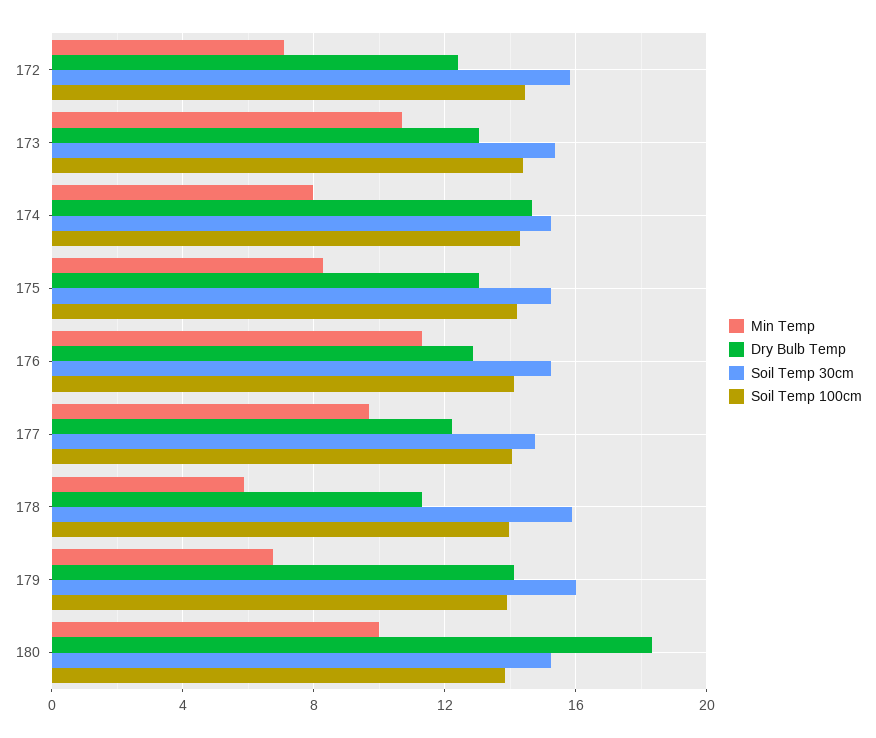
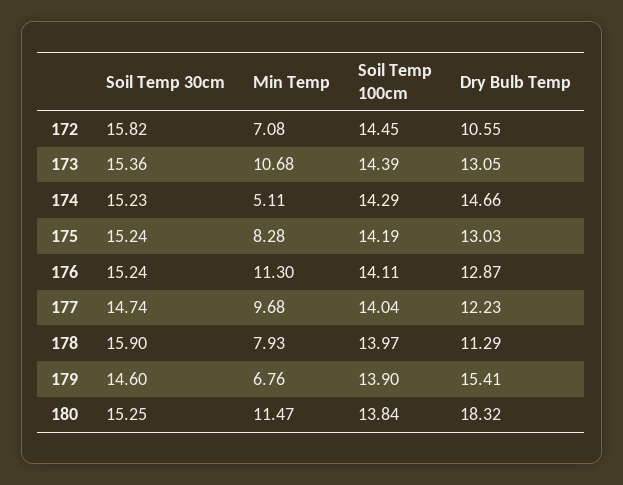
  {
    "Min Temp": {
      "172": 7.08,
      "173": 10.68,
-     "174": 8,
+     "174": 5.11,
      "175": 8.28,
      "176": 11.3,
      "177": 9.68,
-     "178": 6,
+     "178": 7.93,
      "179": 6.76,
-     "180": 10
+     "180": 11.47
    },
    "Dry Bulb Temp": {
-     "172": 12.5,
+     "172": 10.55,
      "173": 13.05,
      "174": 14.66,
      "175": 13.03,
      "176": 12.87,
      "177": 12.23,
      "178": 11.29,
-     "179": 14,
+     "179": 15.41,
      "180": 18.32
    },
    "Soil Temp 30cm": {
      "172": 15.82,
      "173": 15.36,
      "174": 15.23,
      "175": 15.24,
      "176": 15.24,
      "177": 14.74,
      "178": 15.9,
-     "179": 16,
+     "179": 14.6,
      "180": 15.25
    },
    "Soil Temp 100cm": {
      "172": 14.45,
      "173": 14.39,
      "174": 14.29,
      "175": 14.19,
      "176": 14.11,
      "177": 14.04,
      "178": 13.97,
      "179": 13.9,
      "180": 13.84
    }
  }

